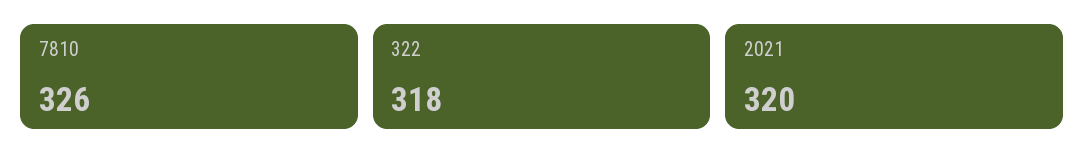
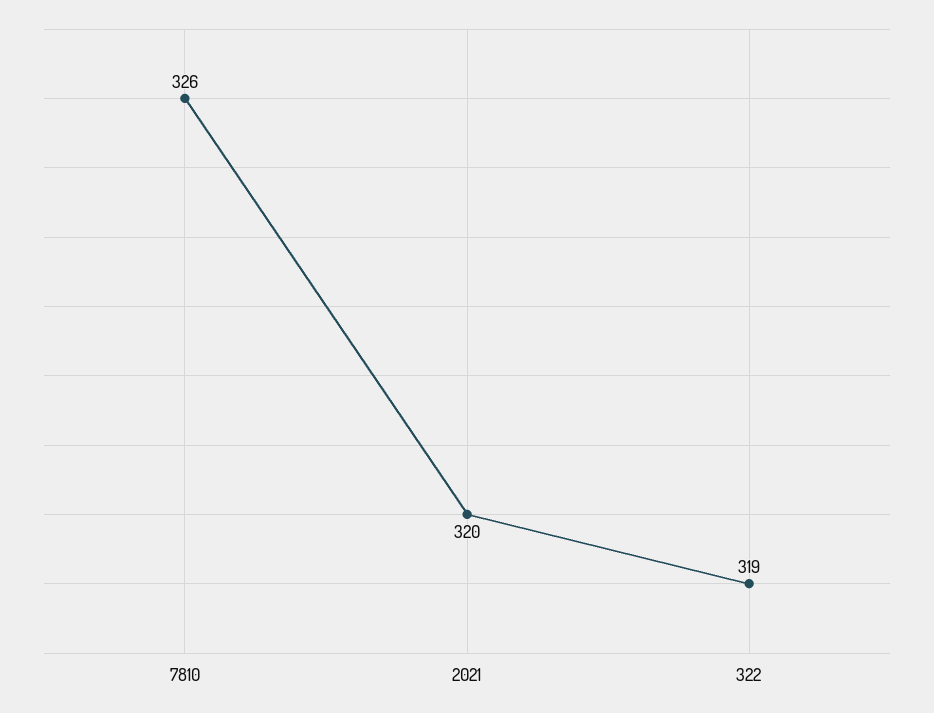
  {
    "7810": 326,
-   "322": 318,
+   "322": 319,
    "2021": 320
  }

